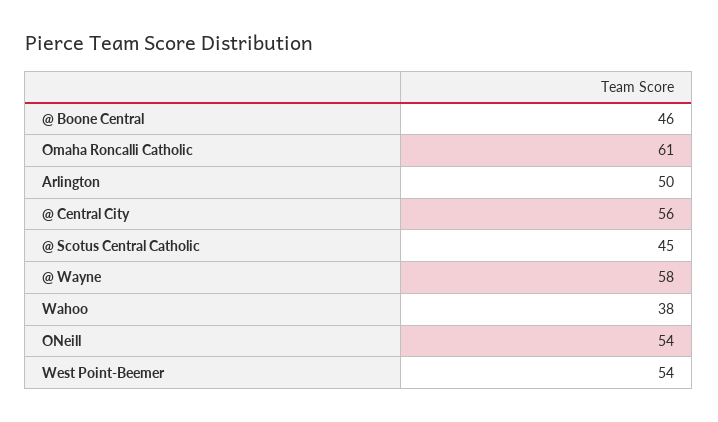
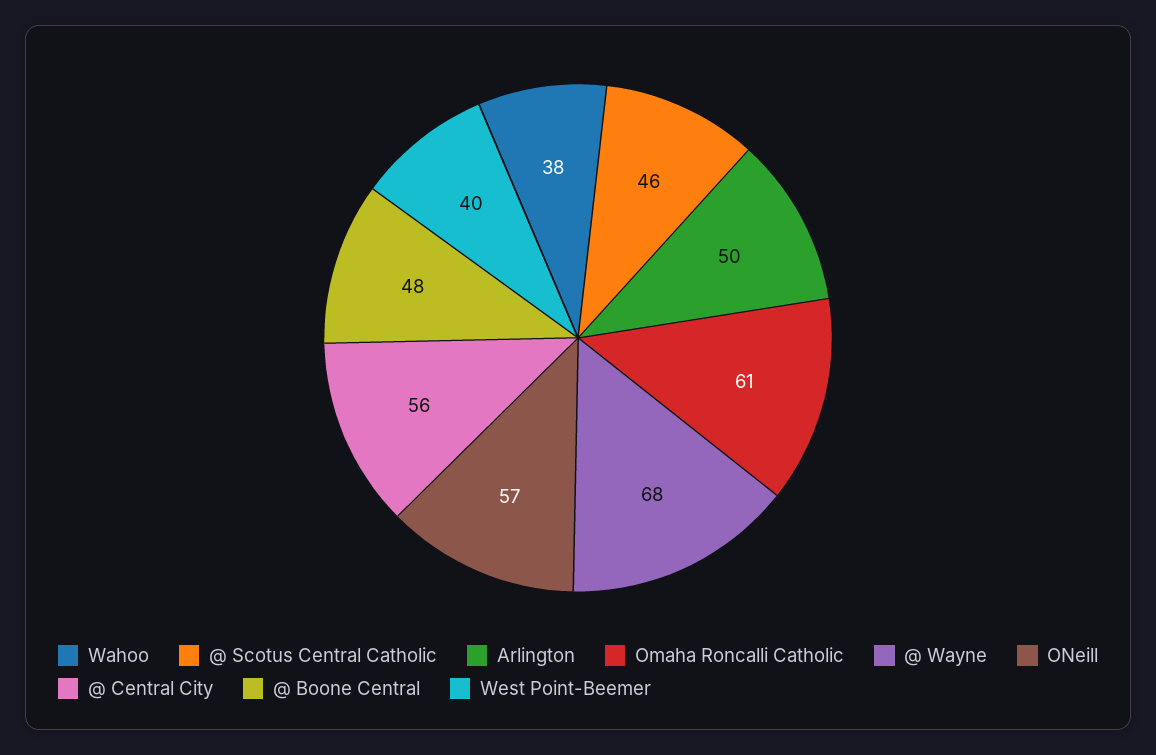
  {
-   "@ Boone Central": 46,
+   "@ Boone Central": 48,
    "Omaha Roncalli Catholic": 61,
    "Arlington": 50,
    "@ Central City": 56,
-   "@ Scotus Central Catholic": 45,
+   "@ Scotus Central Catholic": 46,
-   "@ Wayne": 58,
+   "@ Wayne": 68,
    "Wahoo": 38,
-   "ONeill": 54,
+   "ONeill": 57,
-   "West Point-Beemer": 54
+   "West Point-Beemer": 40
  }

